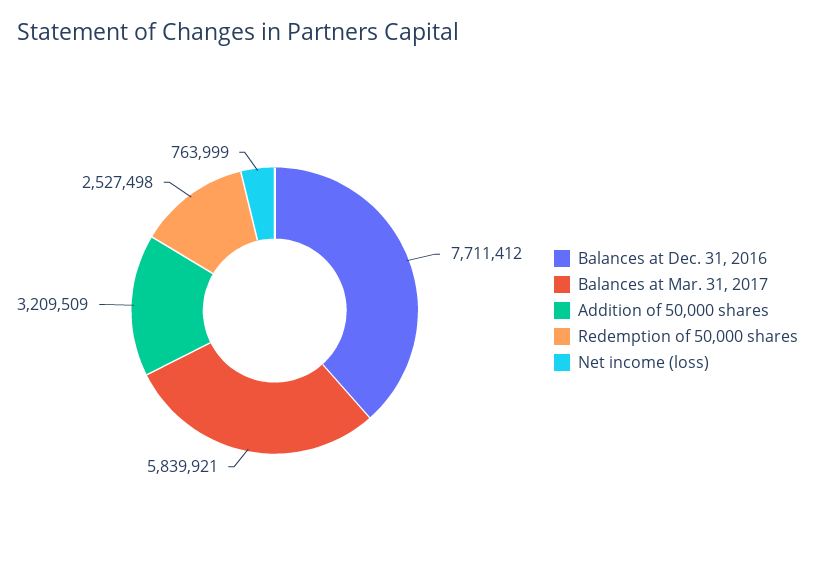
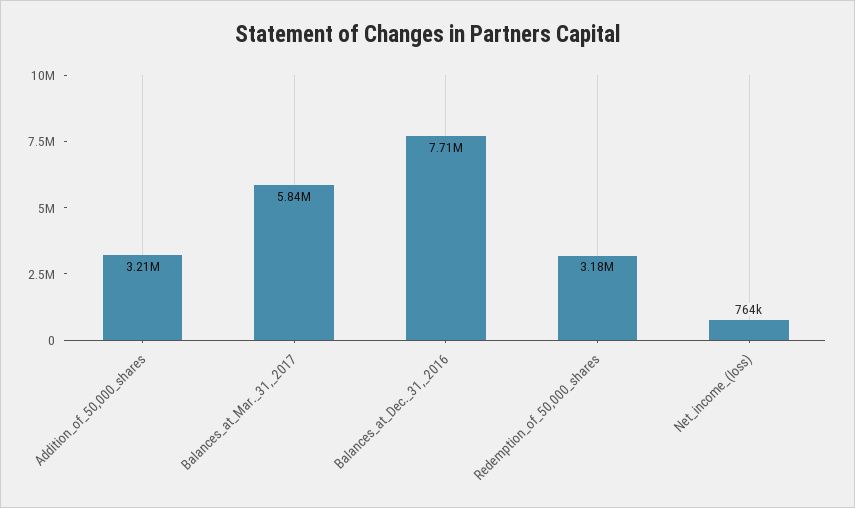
  {
    "Balances at Dec. 31, 2016": 7711412,
    "Balances at Mar. 31, 2017": 5839921,
    "Addition of 50,000 shares": 3209509,
-   "Redemption of 50,000 shares": 2527498,
+   "Redemption of 50,000 shares": 3180000,
    "Net income (loss)": 763999
  }

